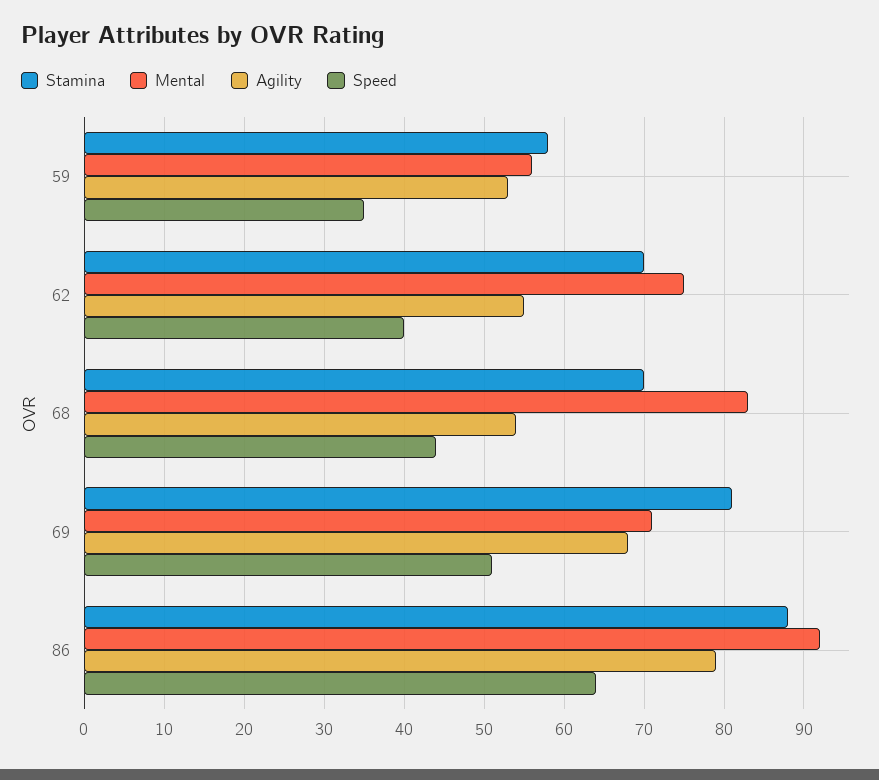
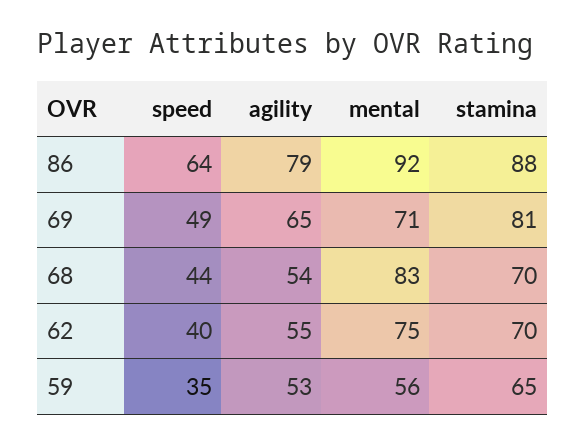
  {
    "Stamina": {
-     "59": 58,
+     "59": 65,
      "62": 70,
      "68": 70,
      "69": 81,
      "86": 88
    },
    "Mental": {
      "59": 56,
      "62": 75,
      "68": 83,
      "69": 71,
      "86": 92
    },
    "Agility": {
      "59": 53,
      "62": 55,
      "68": 54,
-     "69": 68,
+     "69": 65,
      "86": 79
    },
    "Speed": {
      "59": 35,
      "62": 40,
      "68": 44,
-     "69": 51,
+     "69": 49,
      "86": 64
    }
  }

